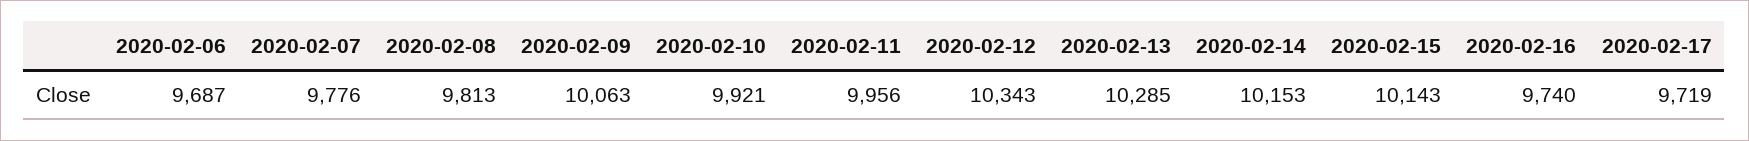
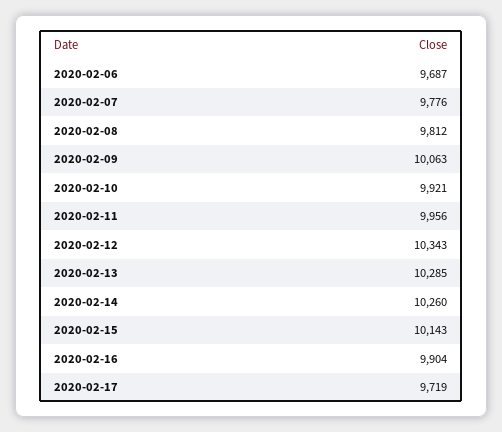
  {
    "2020-02-06": 9687,
    "2020-02-07": 9776,
-   "2020-02-08": 9813,
+   "2020-02-08": 9812,
    "2020-02-09": 10063,
    "2020-02-10": 9921,
    "2020-02-11": 9956,
    "2020-02-12": 10343,
    "2020-02-13": 10285,
-   "2020-02-14": 10153,
+   "2020-02-14": 10260,
    "2020-02-15": 10143,
-   "2020-02-16": 9740,
+   "2020-02-16": 9904,
    "2020-02-17": 9719
  }

